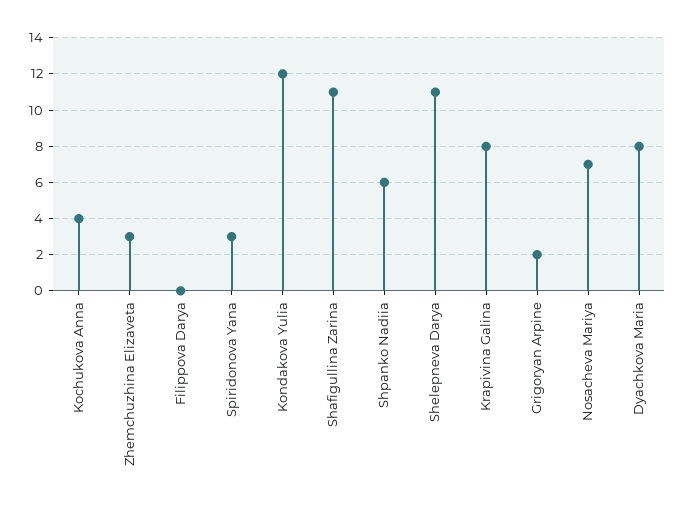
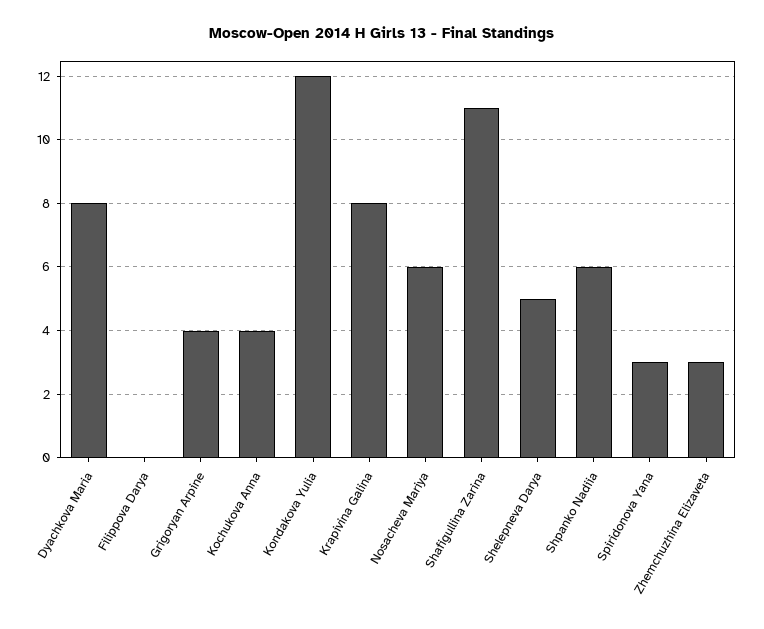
  {
    "Kochukova Anna": 4,
    "Zhemchuzhina Elizaveta": 3,
    "Filippova Darya": 0,
    "Spiridonova Yana": 3,
    "Kondakova Yulia": 12,
    "Shafigullina Zarina": 11,
    "Shpanko Nadiia": 6,
-   "Shelepneva Darya": 11,
+   "Shelepneva Darya": 5,
    "Krapivina Galina": 8,
-   "Grigoryan Arpine": 2,
+   "Grigoryan Arpine": 4,
-   "Nosacheva Mariya": 7,
+   "Nosacheva Mariya": 6,
    "Dyachkova Maria": 8
  }

